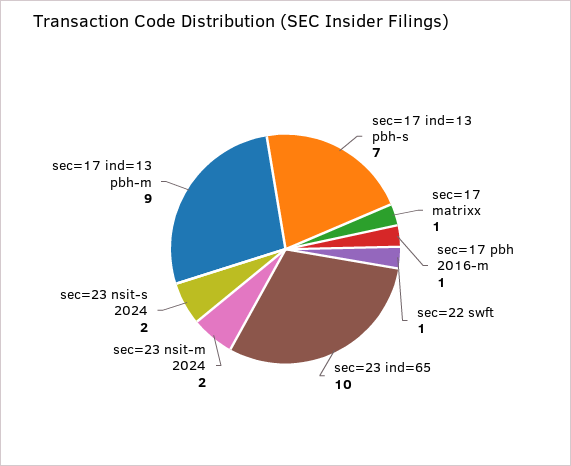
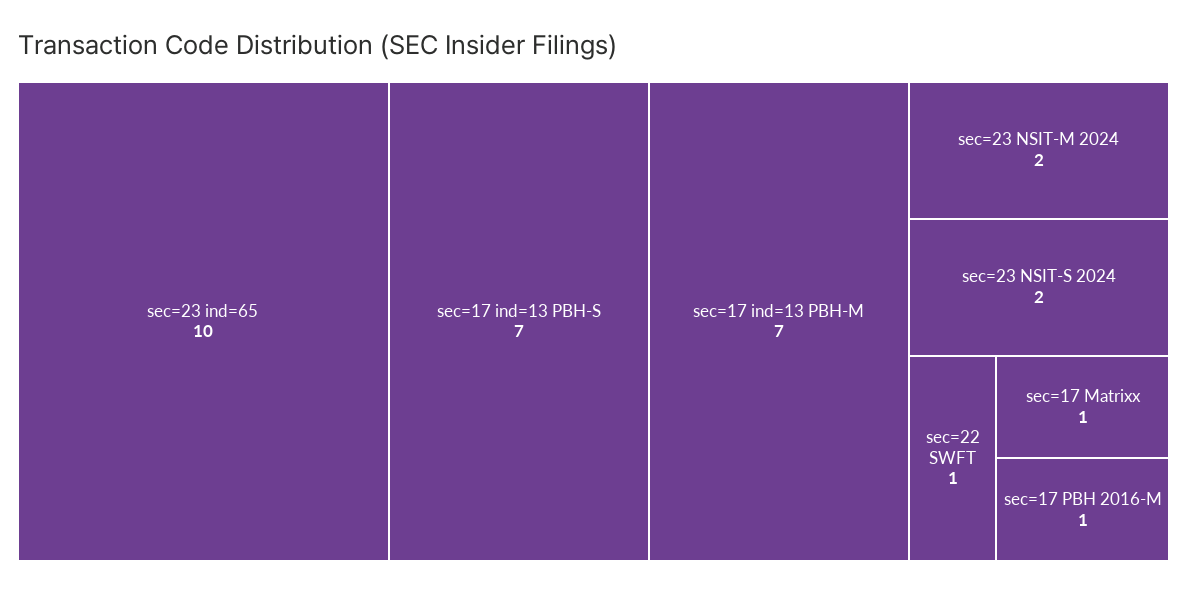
  {
    "sec=17 ind=13 pbh-s": 7,
    "sec=17 matrixx": 1,
    "sec=17 pbh 2016-m": 1,
    "sec=22 swft": 1,
    "sec=23 ind=65": 10,
    "sec=23 nsit-m 2024": 2,
    "sec=23 nsit-s 2024": 2,
-   "sec=17 ind=13 pbh-m": 9
+   "sec=17 ind=13 pbh-m": 7
  }

